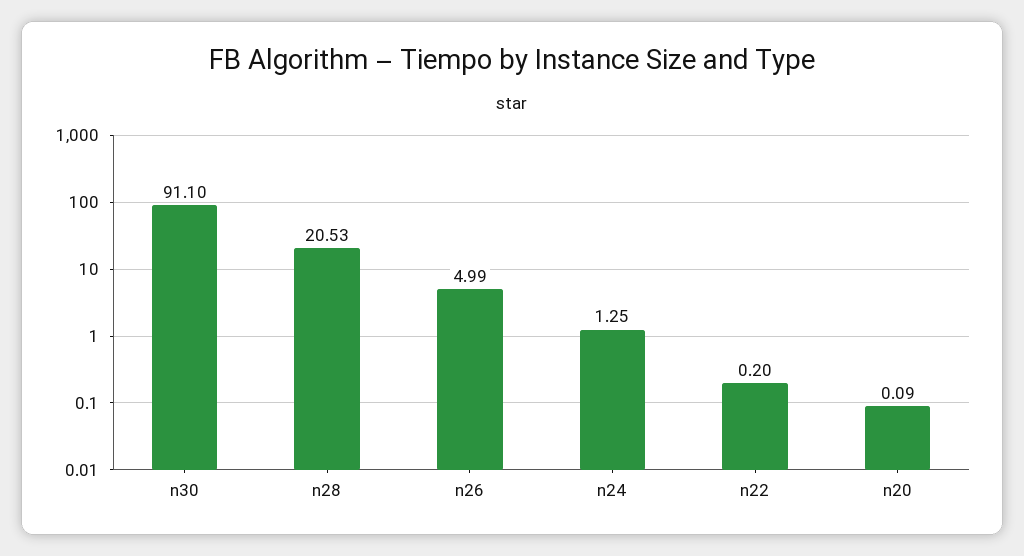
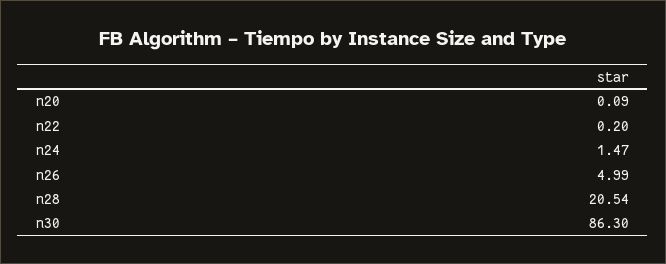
  {
-   "n30": 91.1,
+   "n30": 86.3,
-   "n28": 20.53,
+   "n28": 20.54,
    "n26": 4.99,
-   "n24": 1.25,
+   "n24": 1.47,
    "n22": 0.2,
    "n20": 0.09
  }

